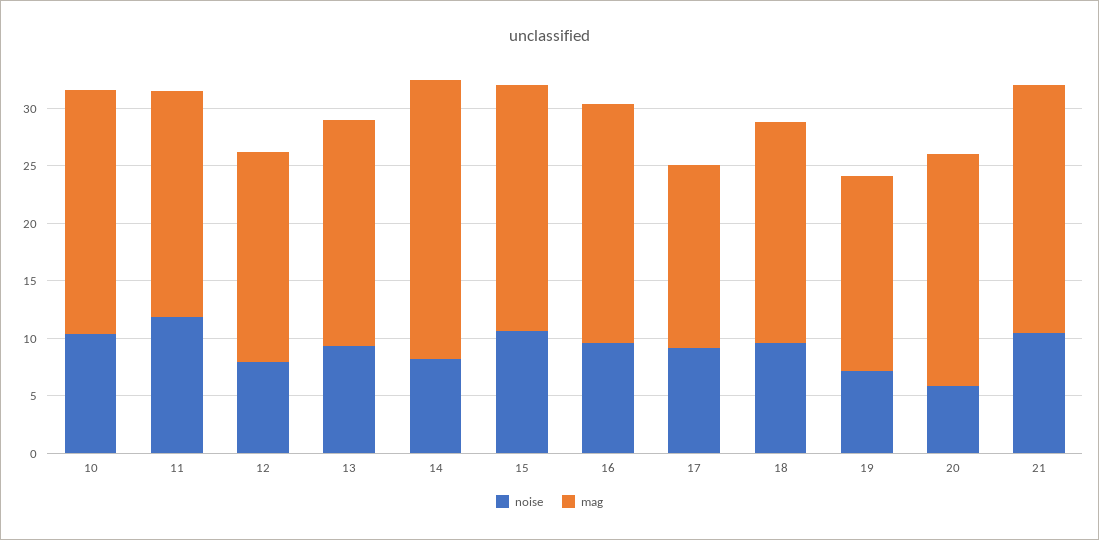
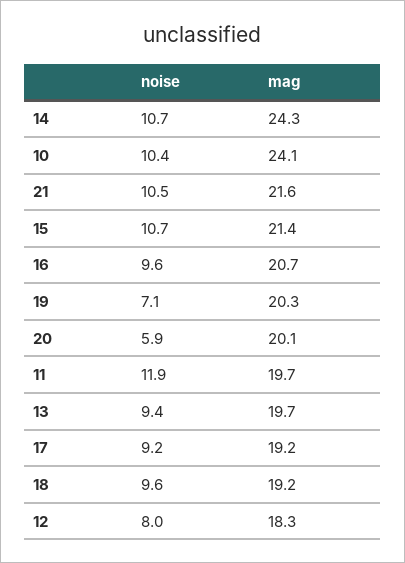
  {
    "noise": {
      "10": 10.4,
      "11": 11.9,
      "12": 8,
      "13": 9.4,
-     "14": 8,
+     "14": 10.7,
      "15": 10.7,
      "16": 9.6,
      "17": 9.2,
      "18": 9.6,
      "19": 7.1,
      "20": 5.9,
      "21": 10.5
    },
    "mag": {
-     "10": 21,
+     "10": 24.1,
      "11": 19.7,
      "12": 18.3,
      "13": 19.7,
      "14": 24.3,
      "15": 21.4,
      "16": 20.7,
-     "17": 16,
+     "17": 19.2,
      "18": 19.2,
-     "19": 17,
+     "19": 20.3,
      "20": 20.1,
      "21": 21.6
    }
  }

